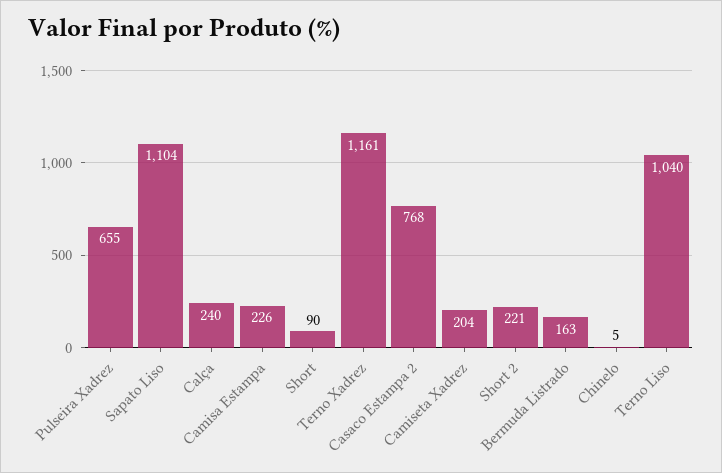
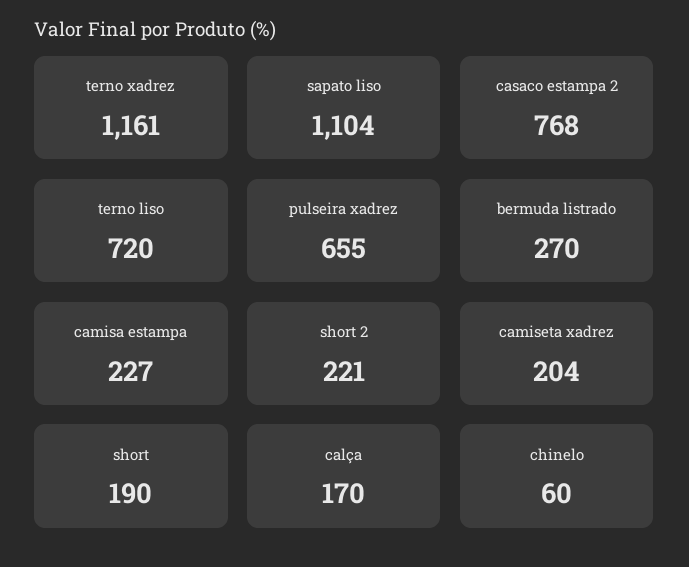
  {
    "Pulseira Xadrez": 655,
    "Sapato Liso": 1104,
-   "Calça": 240,
+   "Calça": 170,
-   "Camisa Estampa": 226,
+   "Camisa Estampa": 227,
-   "Short": 90,
+   "Short": 190,
    "Terno Xadrez": 1161,
    "Casaco Estampa 2": 768,
    "Camiseta Xadrez": 204,
    "Short 2": 221,
-   "Bermuda Listrado": 163,
+   "Bermuda Listrado": 270,
-   "Chinelo": 5,
+   "Chinelo": 60,
-   "Terno Liso": 1040
+   "Terno Liso": 720
  }

